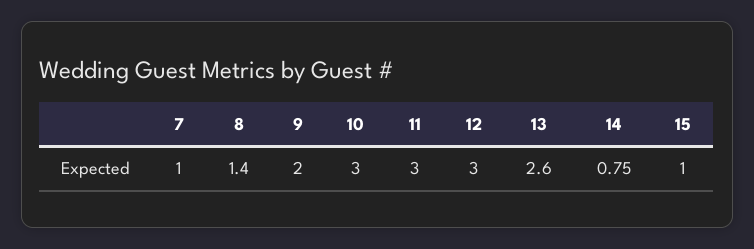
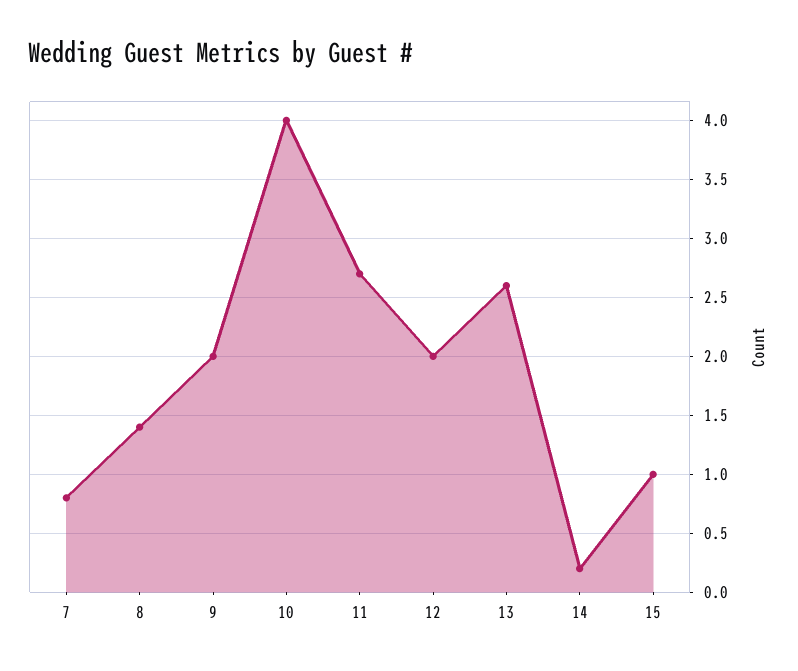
  {
-   "7": 1,
+   "7": 0.8,
    "8": 1.4,
    "9": 2,
-   "10": 3,
+   "10": 4,
-   "11": 3,
+   "11": 2.7,
-   "12": 3,
+   "12": 2,
    "13": 2.6,
-   "14": 0.75,
+   "14": 0.2,
    "15": 1
  }

